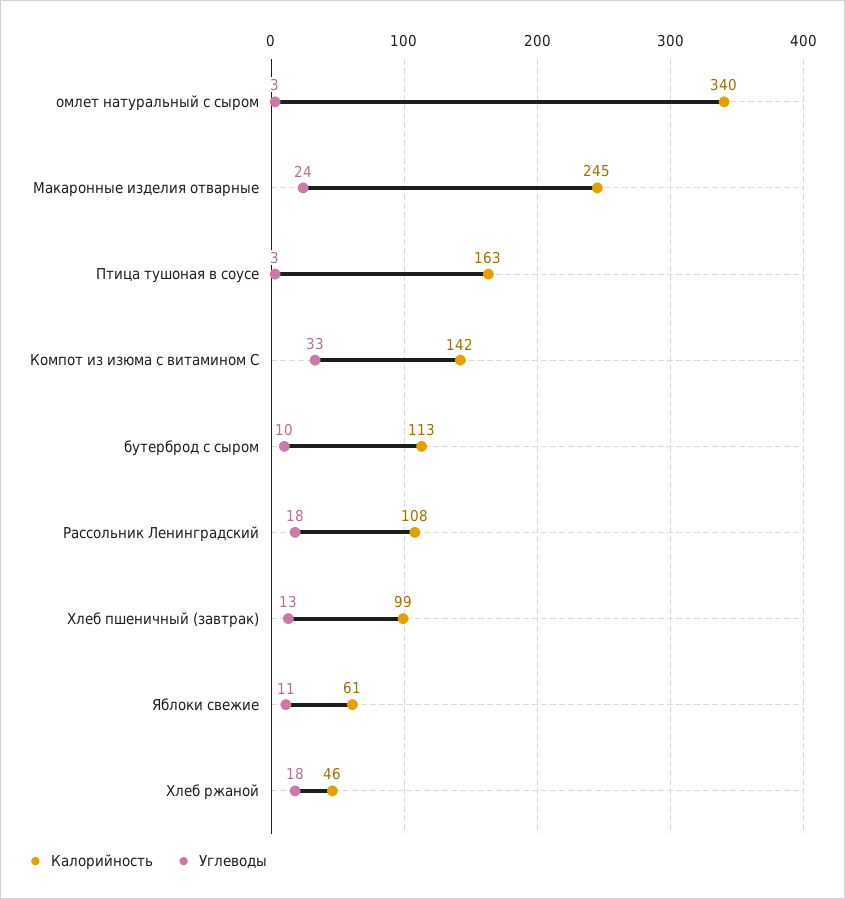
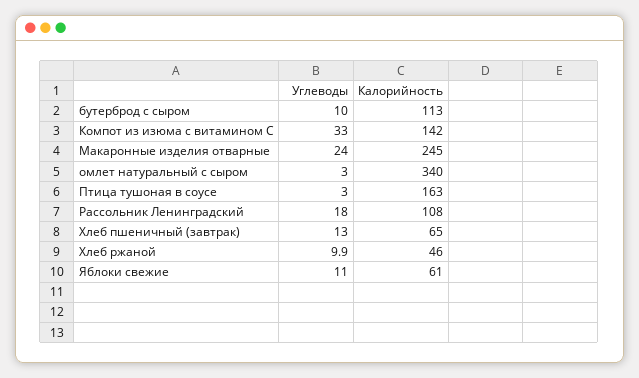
  {
    "Калорийность": {
      "омлет натуральный с сыром": 340,
      "Макаронные изделия отварные": 245,
      "Птица тушоная в соусе": 163,
      "Компот из изюма с витамином С": 142,
      "бутерброд с сыром": 113,
      "Рассольник Ленинградский": 108,
-     "Хлеб пшеничный (завтрак)": 99,
+     "Хлеб пшеничный (завтрак)": 65,
      "Яблоки свежие": 61,
      "Хлеб ржаной": 46
    },
    "Углеводы": {
      "омлет натуральный с сыром": 3,
      "Макаронные изделия отварные": 24,
      "Птица тушоная в соусе": 3,
      "Компот из изюма с витамином С": 33,
      "бутерброд с сыром": 10,
      "Рассольник Ленинградский": 18,
      "Хлеб пшеничный (завтрак)": 13,
      "Яблоки свежие": 11,
-     "Хлеб ржаной": 18
+     "Хлеб ржаной": 9.9
    }
  }

